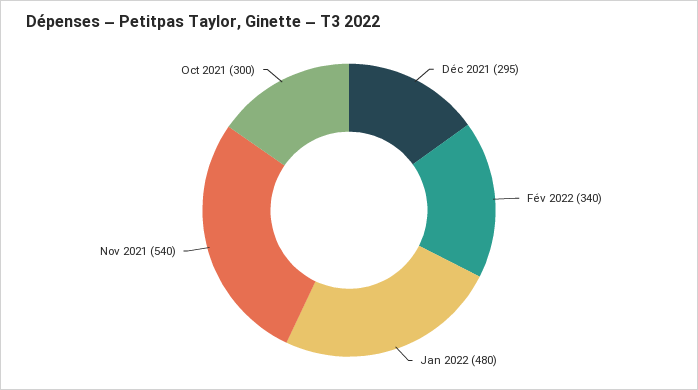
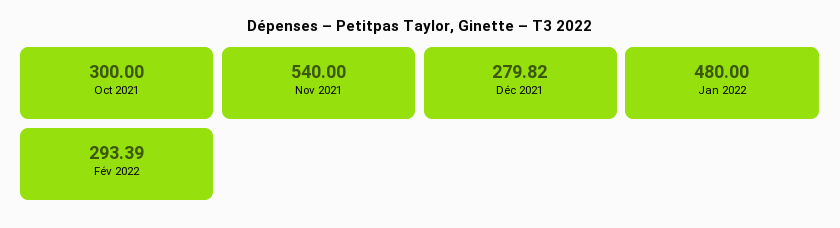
  {
-   "Déc 2021": 295,
+   "Déc 2021": 279.82,
-   "Fév 2022": 340,
+   "Fév 2022": 293.39,
    "Jan 2022": 480,
    "Nov 2021": 540,
    "Oct 2021": 300
  }

